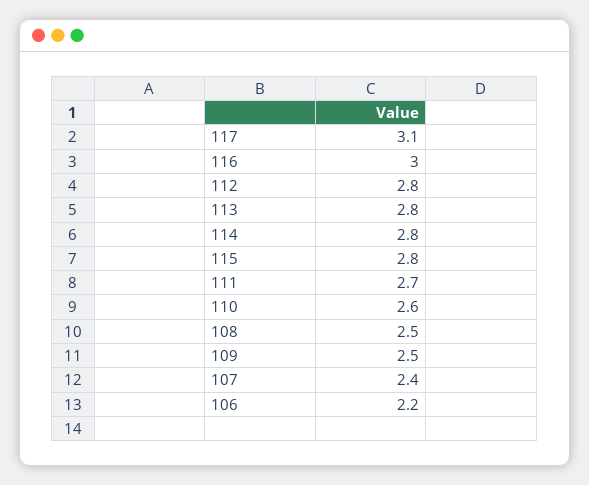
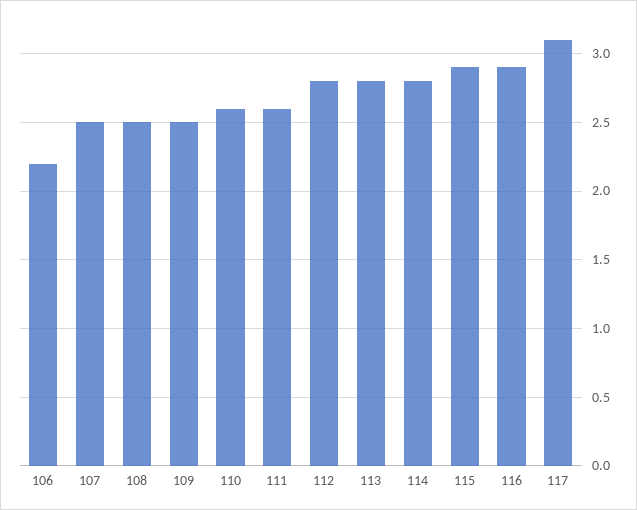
  {
    "117": 3.1,
-   "116": 3,
+   "116": 2.9,
    "112": 2.8,
    "113": 2.8,
    "114": 2.8,
-   "115": 2.8,
+   "115": 2.9,
-   "111": 2.7,
+   "111": 2.6,
    "110": 2.6,
    "108": 2.5,
    "109": 2.5,
-   "107": 2.4,
+   "107": 2.5,
    "106": 2.2
  }

